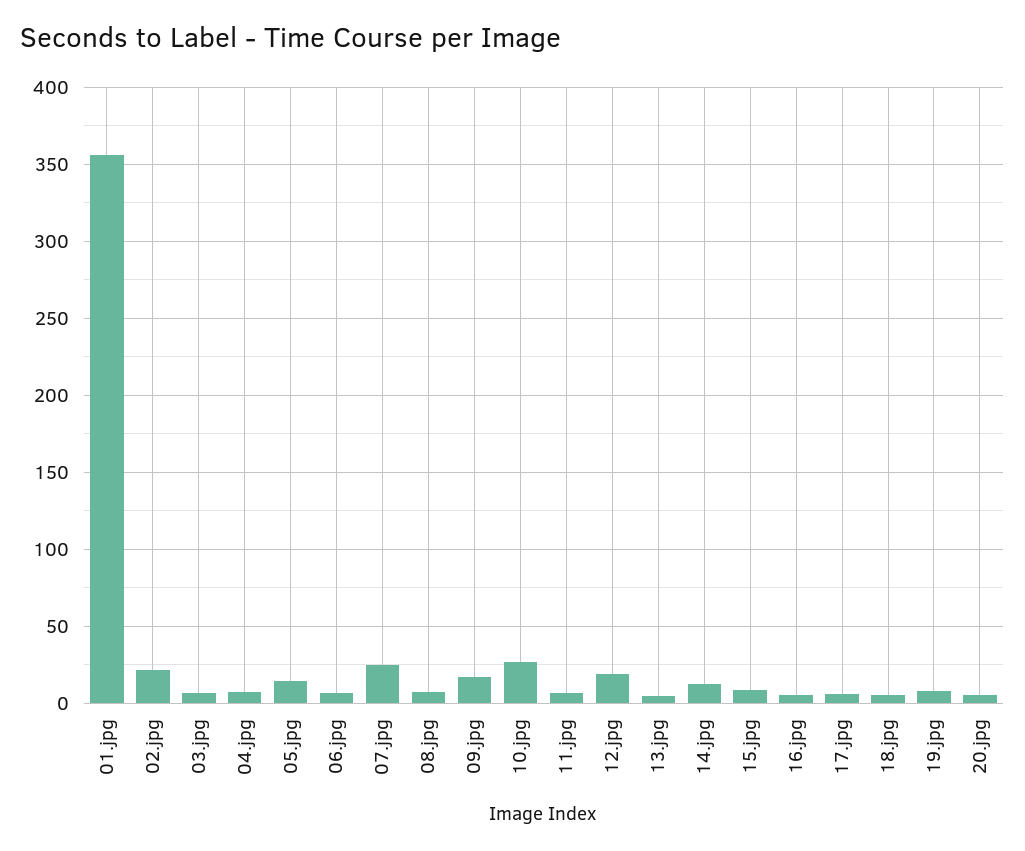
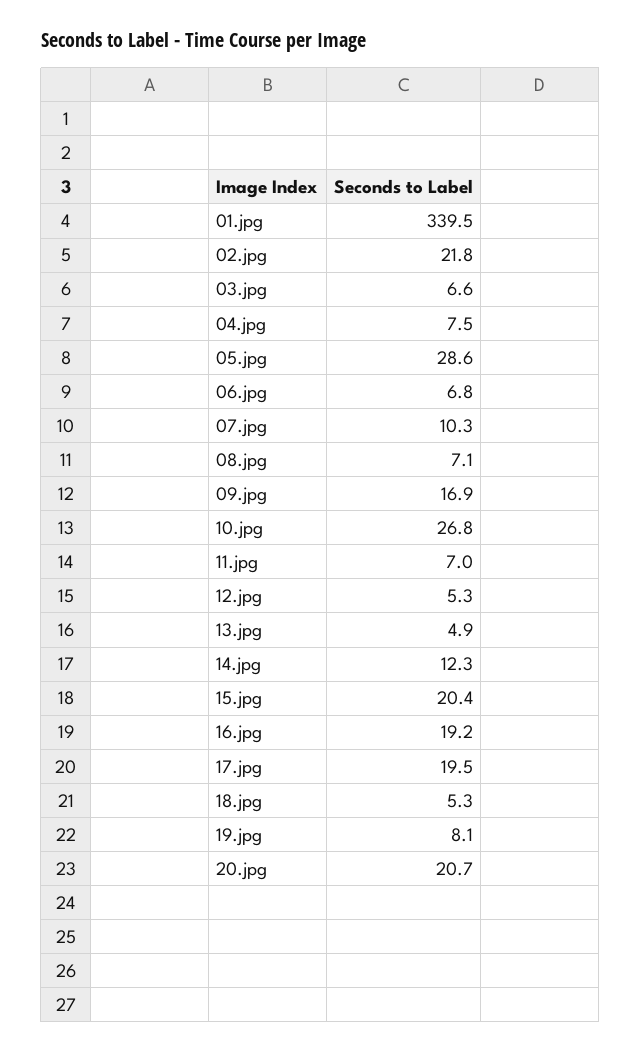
  {
-   "01.jpg": 355,
+   "01.jpg": 339.5,
    "02.jpg": 21.8,
    "03.jpg": 6.6,
    "04.jpg": 7.5,
-   "05.jpg": 15,
+   "05.jpg": 28.6,
    "06.jpg": 6.8,
-   "07.jpg": 25,
+   "07.jpg": 10.3,
    "08.jpg": 7.1,
    "09.jpg": 16.9,
    "10.jpg": 26.8,
    "11.jpg": 7,
-   "12.jpg": 20,
+   "12.jpg": 5.3,
    "13.jpg": 4.9,
    "14.jpg": 12.3,
-   "15.jpg": 10,
+   "15.jpg": 20.4,
-   "16.jpg": 5,
+   "16.jpg": 19.2,
-   "17.jpg": 5,
+   "17.jpg": 19.5,
    "18.jpg": 5.3,
    "19.jpg": 8.1,
-   "20.jpg": 5
+   "20.jpg": 20.7
  }

